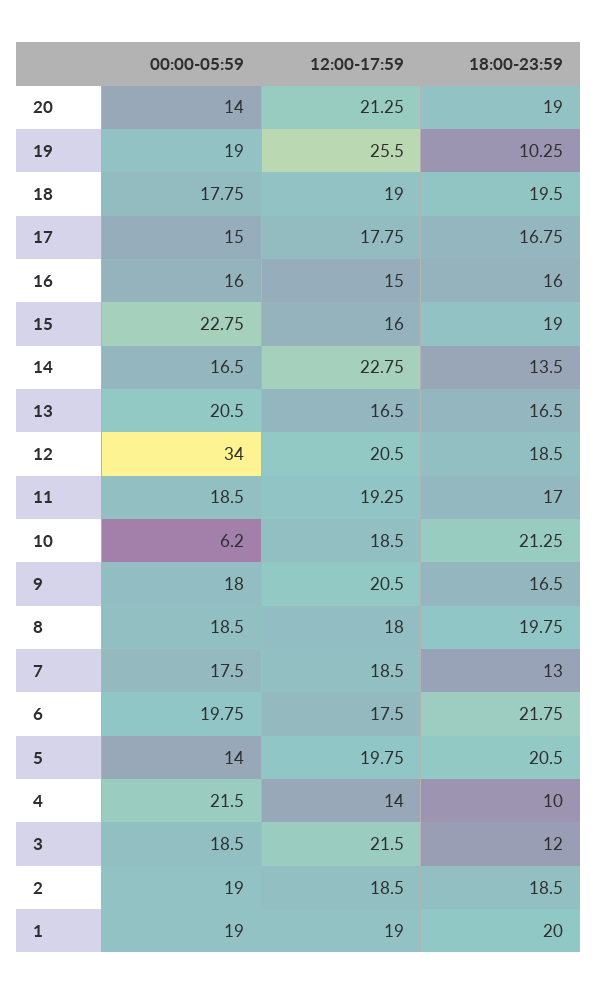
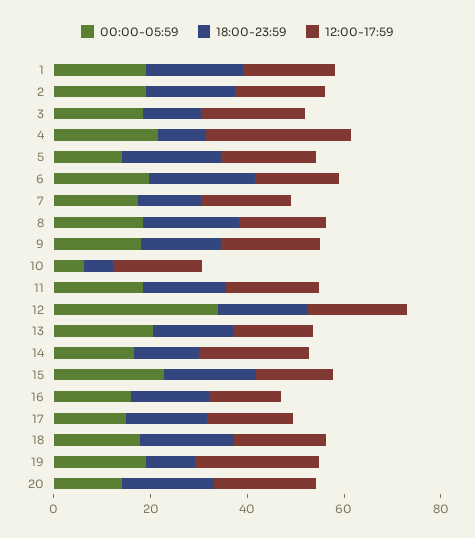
  {
    "00:00-05:59": {
      "20": 14,
      "19": 19,
      "18": 17.75,
      "17": 15,
      "16": 16,
      "15": 22.75,
      "14": 16.5,
      "13": 20.5,
      "12": 34,
      "11": 18.5,
      "10": 6.2,
      "9": 18,
      "8": 18.5,
      "7": 17.5,
      "6": 19.75,
      "5": 14,
      "4": 21.5,
      "3": 18.5,
      "2": 19,
      "1": 19
    },
    "12:00-17:59": {
      "20": 21.25,
      "19": 25.5,
      "18": 19,
      "17": 17.75,
      "16": 15,
      "15": 16,
      "14": 22.75,
      "13": 16.5,
      "12": 20.5,
      "11": 19.25,
      "10": 18.5,
      "9": 20.5,
      "8": 18,
      "7": 18.5,
      "6": 17.5,
      "5": 19.75,
-     "4": 14,
+     "4": 30,
      "3": 21.5,
      "2": 18.5,
      "1": 19
    },
    "18:00-23:59": {
      "20": 19,
      "19": 10.25,
      "18": 19.5,
      "17": 16.75,
      "16": 16,
      "15": 19,
      "14": 13.5,
      "13": 16.5,
      "12": 18.5,
      "11": 17,
-     "10": 21.25,
+     "10": 5,
      "9": 16.5,
      "8": 19.75,
      "7": 13,
      "6": 21.75,
      "5": 20.5,
      "4": 10,
      "3": 12,
      "2": 18.5,
      "1": 20
    }
  }

